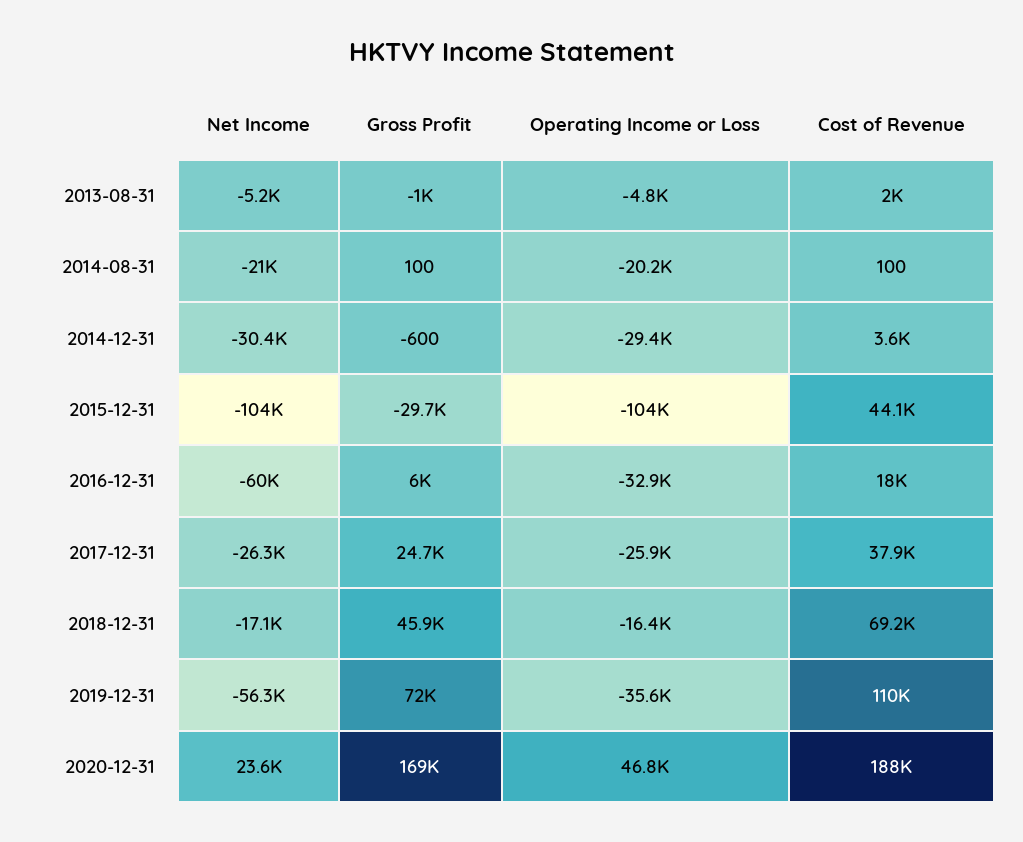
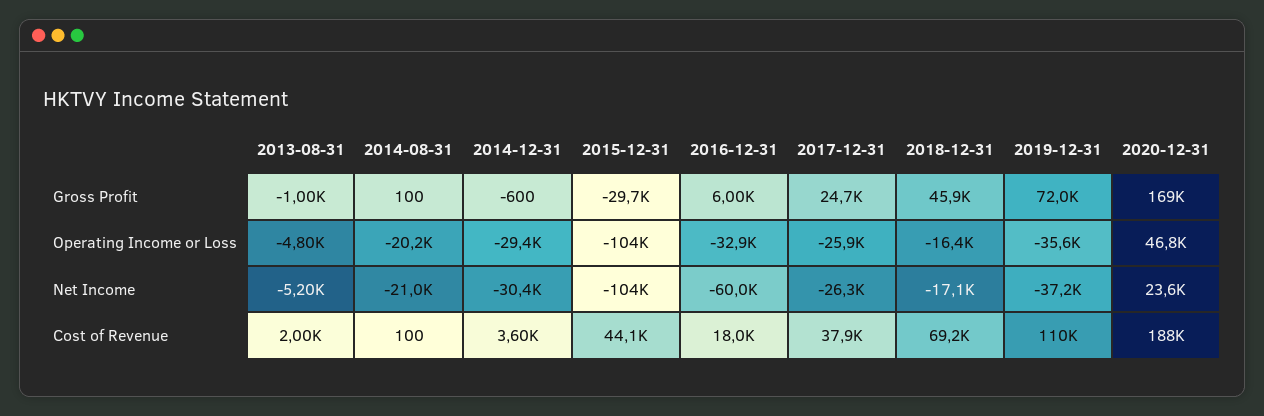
  {
    "Net Income": {
      "2013-08-31": -5200,
      "2014-08-31": -21000,
      "2014-12-31": -30400,
      "2015-12-31": -104000,
      "2016-12-31": -60000,
      "2017-12-31": -26300,
      "2018-12-31": -17100,
-     "2019-12-31": -56300,
+     "2019-12-31": -37200,
      "2020-12-31": 23600
    },
    "Gross Profit": {
      "2013-08-31": -1000,
      "2014-08-31": 100,
      "2014-12-31": -600,
      "2015-12-31": -29700,
      "2016-12-31": 6000,
      "2017-12-31": 24700,
      "2018-12-31": 45900,
      "2019-12-31": 72000,
      "2020-12-31": 169000
    },
    "Operating Income or Loss": {
      "2013-08-31": -4800,
      "2014-08-31": -20200,
      "2014-12-31": -29400,
      "2015-12-31": -104000,
      "2016-12-31": -32900,
      "2017-12-31": -25900,
      "2018-12-31": -16400,
      "2019-12-31": -35600,
      "2020-12-31": 46800
    },
    "Cost of Revenue": {
      "2013-08-31": 2000,
      "2014-08-31": 100,
      "2014-12-31": 3600,
      "2015-12-31": 44100,
      "2016-12-31": 18000,
      "2017-12-31": 37900,
      "2018-12-31": 69200,
      "2019-12-31": 110000,
      "2020-12-31": 188000
    }
  }

